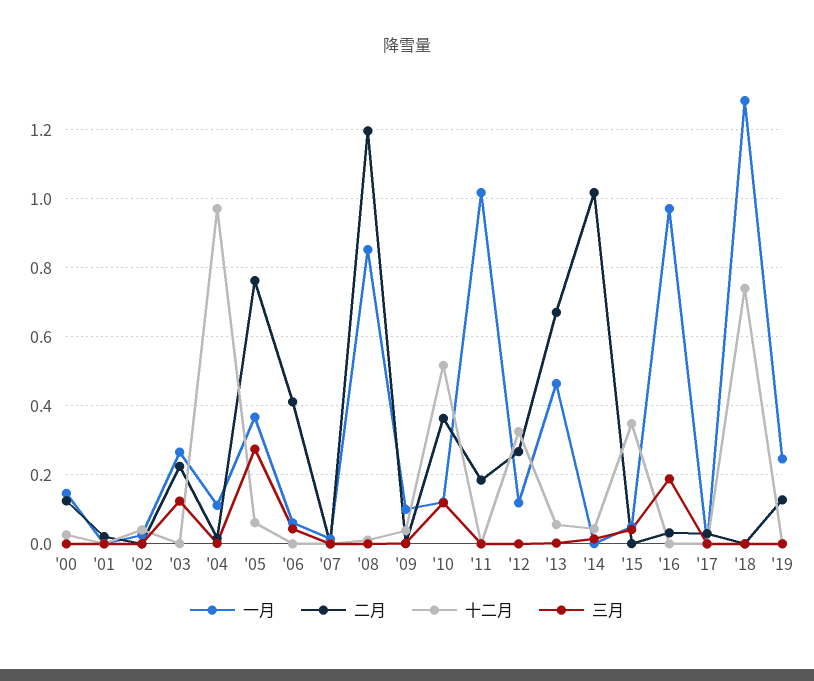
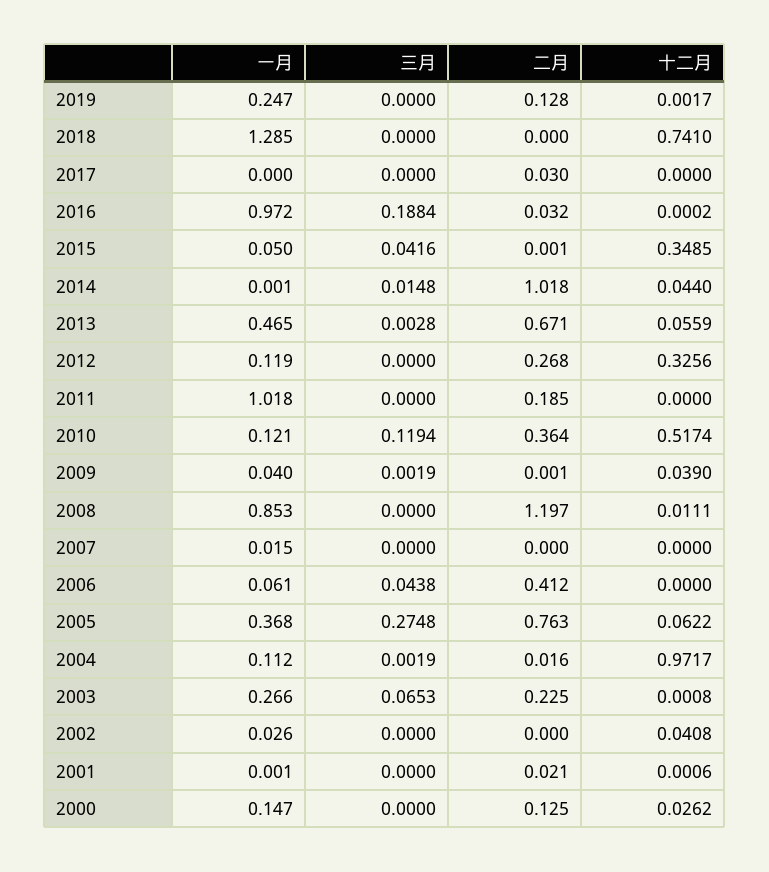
  {
    "一月": {
      "'00": 0.147,
      "'01": 0.001,
      "'02": 0.026,
      "'03": 0.266,
      "'04": 0.112,
      "'05": 0.368,
      "'06": 0.061,
      "'07": 0.015,
      "'08": 0.853,
-     "'09": 0.1,
+     "'09": 0.04,
      "'10": 0.121,
      "'11": 1.018,
      "'12": 0.119,
      "'13": 0.465,
      "'14": 0.001,
      "'15": 0.05,
      "'16": 0.972,
      "'17": 0,
      "'18": 1.285,
      "'19": 0.247
    },
    "二月": {
      "'00": 0.125,
      "'01": 0.021,
      "'02": 0,
      "'03": 0.225,
      "'04": 0.016,
      "'05": 0.763,
      "'06": 0.412,
      "'07": 0,
      "'08": 1.197,
      "'09": 0.001,
      "'10": 0.364,
      "'11": 0.185,
      "'12": 0.268,
      "'13": 0.671,
      "'14": 1.018,
      "'15": 0.001,
      "'16": 0.032,
      "'17": 0.03,
      "'18": 0,
      "'19": 0.128
    },
    "十二月": {
      "'00": 0.0262,
      "'01": 0.0006,
      "'02": 0.0408,
      "'03": 0.0008,
      "'04": 0.9717,
      "'05": 0.0622,
      "'06": 0,
      "'07": 0,
      "'08": 0.0111,
      "'09": 0.039,
      "'10": 0.5174,
      "'11": 0,
      "'12": 0.3256,
      "'13": 0.0559,
      "'14": 0.044,
      "'15": 0.3485,
      "'16": 0.0002,
      "'17": 0,
      "'18": 0.741,
      "'19": 0.0017
    },
    "三月": {
      "'00": 0,
      "'01": 0,
      "'02": 0,
-     "'03": 0.12,
+     "'03": 0.0653,
      "'04": 0.0019,
      "'05": 0.2748,
      "'06": 0.0438,
      "'07": 0,
      "'08": 0,
      "'09": 0.0019,
      "'10": 0.1194,
      "'11": 0,
      "'12": 0,
      "'13": 0.0028,
      "'14": 0.0148,
      "'15": 0.0416,
      "'16": 0.1884,
      "'17": 0,
      "'18": 0,
      "'19": 0
    }
  }

